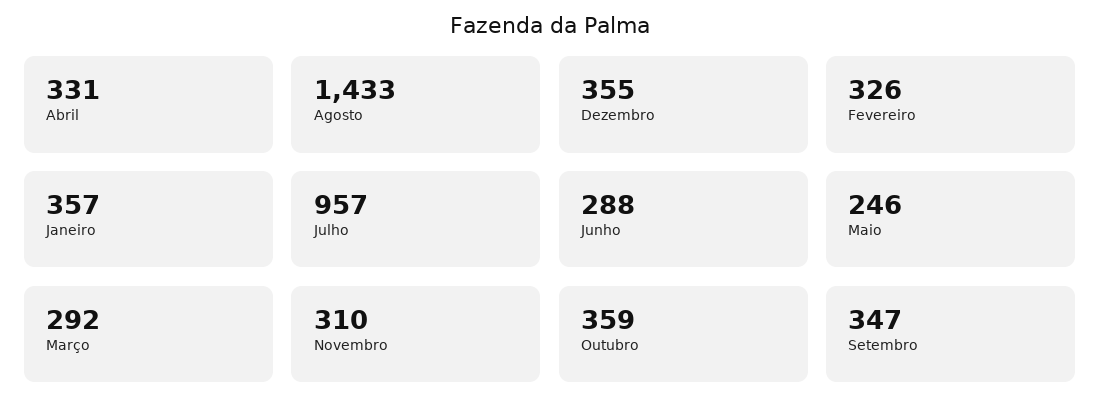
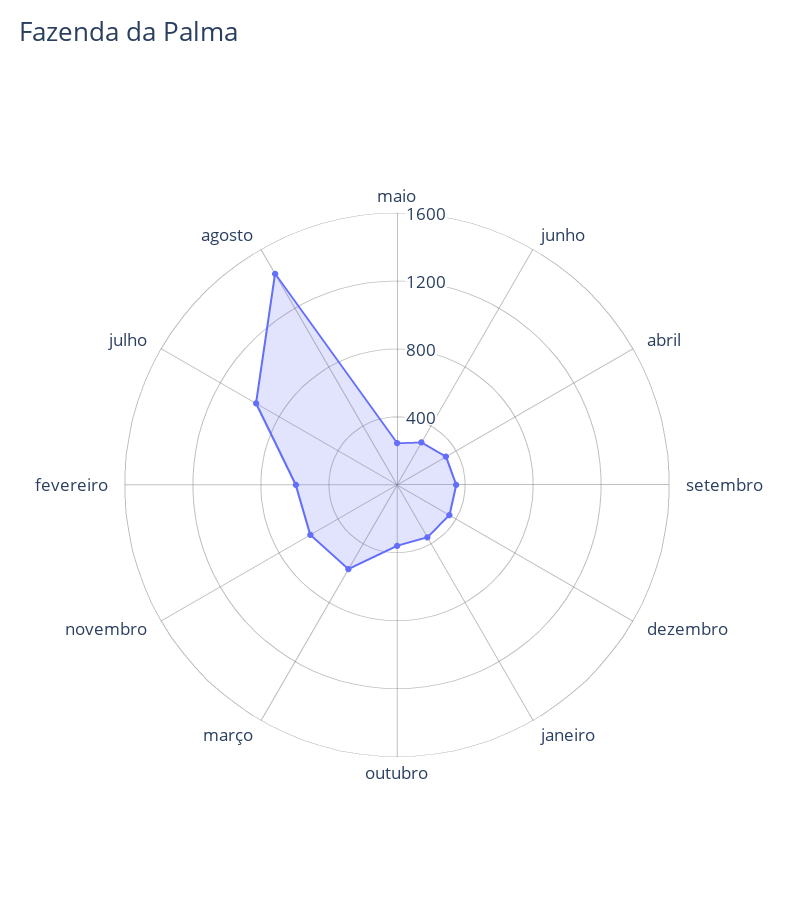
  {
    "Abril": 331,
    "Agosto": 1433,
    "Dezembro": 355,
-   "Fevereiro": 326,
+   "Fevereiro": 600,
    "Janeiro": 357,
    "Julho": 957,
    "Junho": 288,
    "Maio": 246,
-   "Março": 292,
+   "Março": 600,
-   "Novembro": 310,
+   "Novembro": 600,
    "Outubro": 359,
    "Setembro": 347
  }

